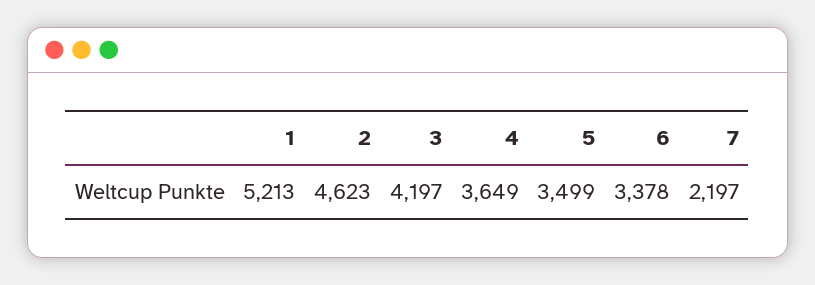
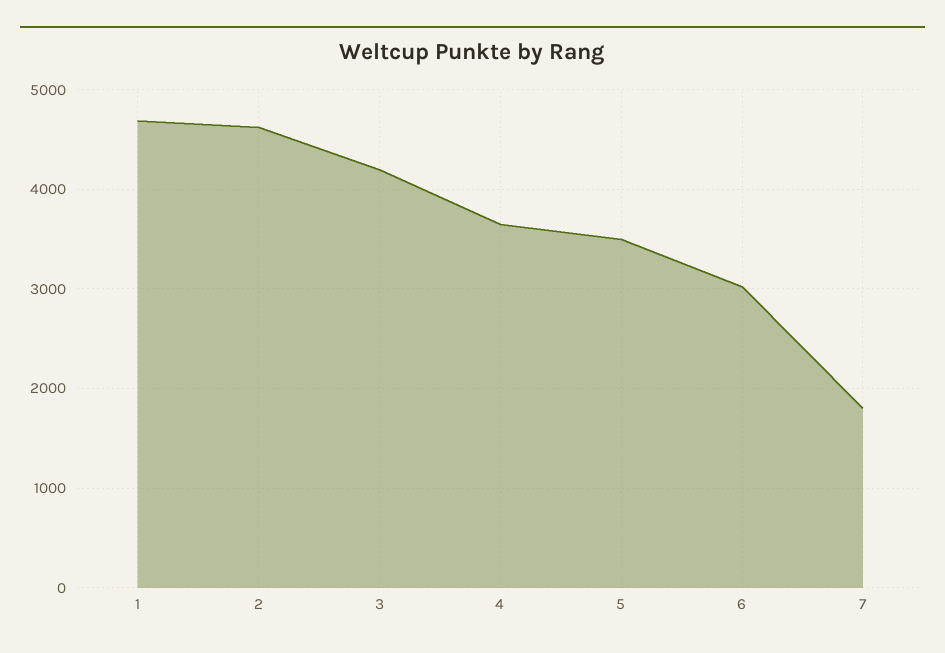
  {
-   "1": 5213,
+   "1": 4700,
    "2": 4623,
    "3": 4197,
    "4": 3649,
    "5": 3499,
-   "6": 3378,
+   "6": 3000,
-   "7": 2197
+   "7": 1800
  }

